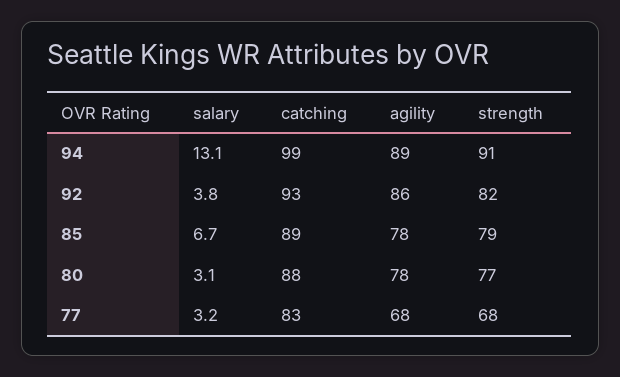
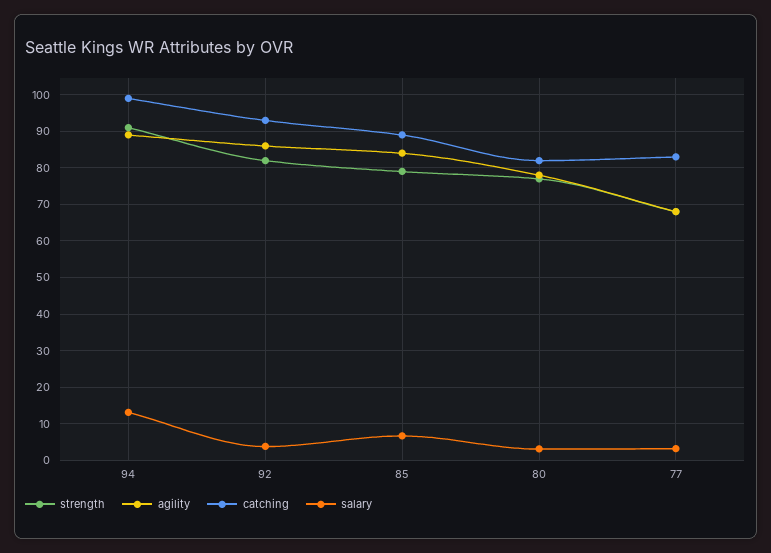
  {
    "salary": {
      "94": 13.1,
      "92": 3.8,
      "85": 6.7,
      "80": 3.1,
      "77": 3.2
    },
    "catching": {
      "94": 99,
      "92": 93,
      "85": 89,
-     "80": 88,
+     "80": 82,
      "77": 83
    },
    "agility": {
      "94": 89,
      "92": 86,
-     "85": 78,
+     "85": 84,
      "80": 78,
      "77": 68
    },
    "strength": {
      "94": 91,
      "92": 82,
      "85": 79,
      "80": 77,
      "77": 68
    }
  }

